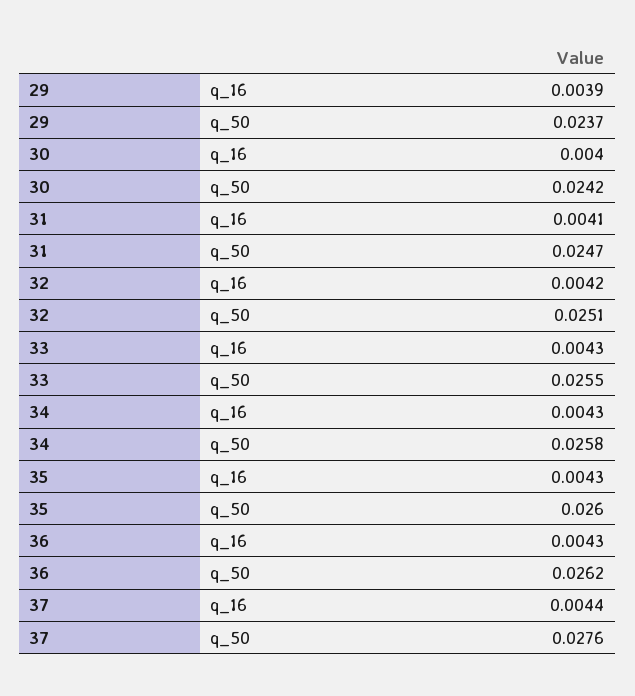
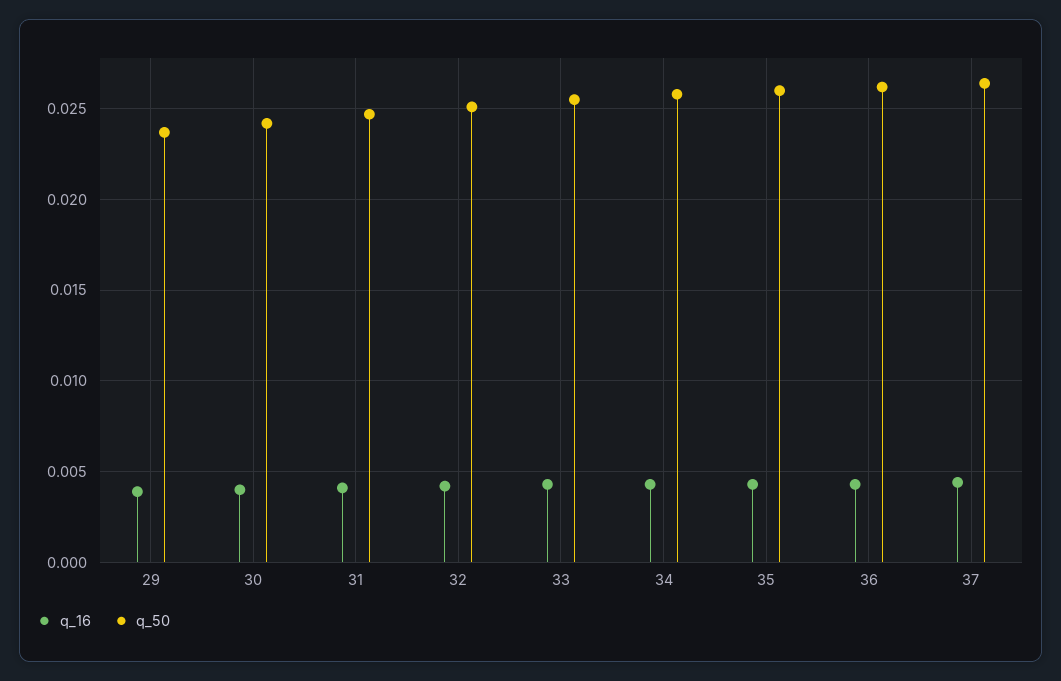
  {
    "q_16": {
      "29": 0.0039,
      "30": 0.004,
      "31": 0.0041,
      "32": 0.0042,
      "33": 0.0043,
      "34": 0.0043,
      "35": 0.0043,
      "36": 0.0043,
      "37": 0.0044
    },
    "q_50": {
      "29": 0.0237,
      "30": 0.0242,
      "31": 0.0247,
      "32": 0.0251,
      "33": 0.0255,
      "34": 0.0258,
      "35": 0.026,
      "36": 0.0262,
-     "37": 0.0276
+     "37": 0.0265
    }
  }

